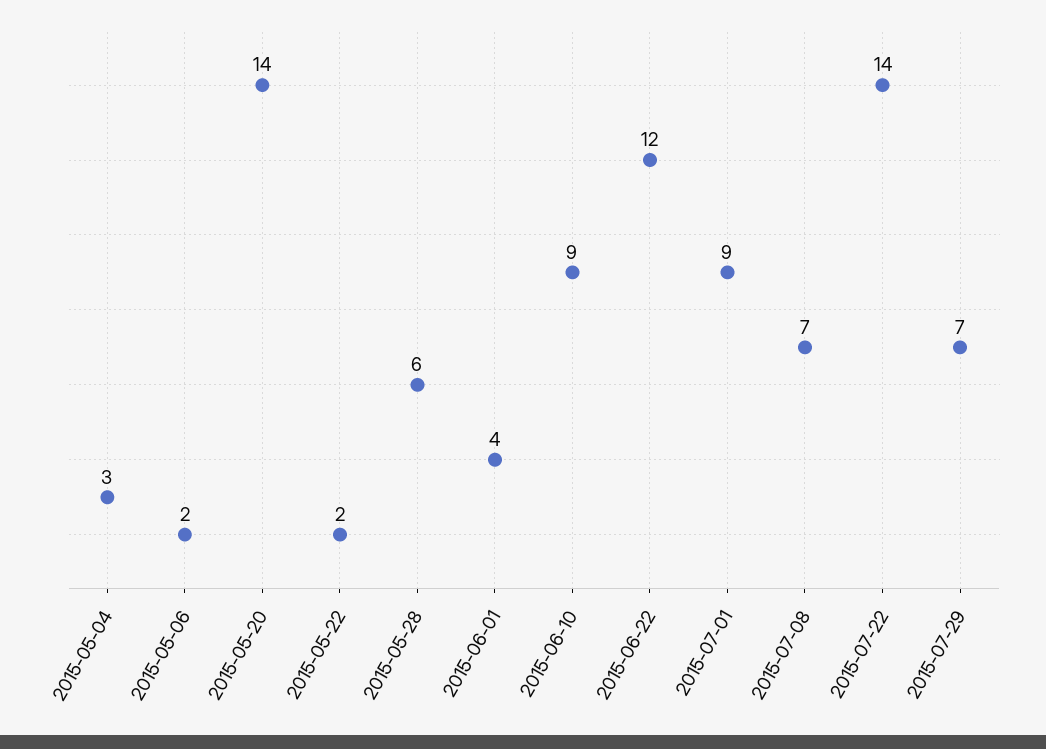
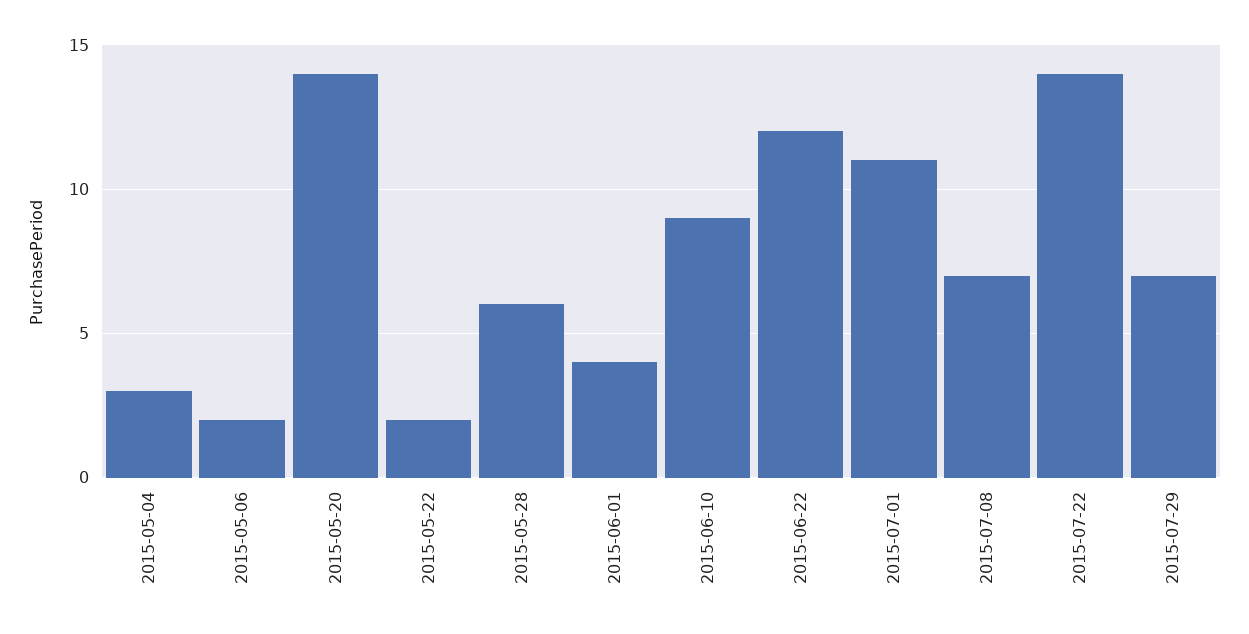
  {
    "2015-05-04": 3,
    "2015-05-06": 2,
    "2015-05-20": 14,
    "2015-05-22": 2,
    "2015-05-28": 6,
    "2015-06-01": 4,
    "2015-06-10": 9,
    "2015-06-22": 12,
-   "2015-07-01": 9,
+   "2015-07-01": 11,
    "2015-07-08": 7,
    "2015-07-22": 14,
    "2015-07-29": 7
  }

